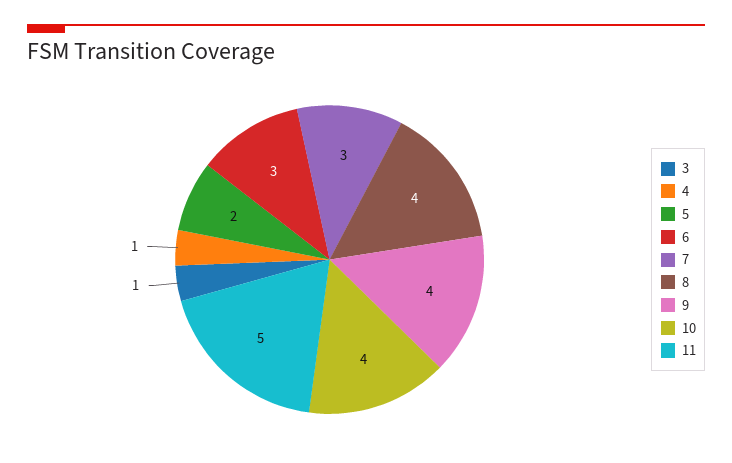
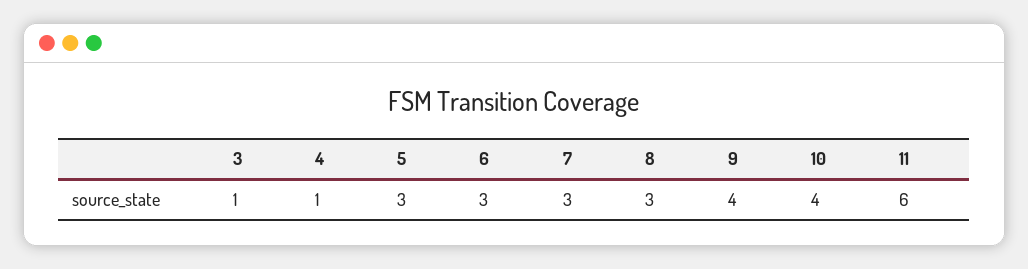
  {
    "3": 1,
    "4": 1,
-   "5": 2,
+   "5": 3,
    "6": 3,
    "7": 3,
-   "8": 4,
+   "8": 3,
    "9": 4,
    "10": 4,
-   "11": 5
+   "11": 6
  }

